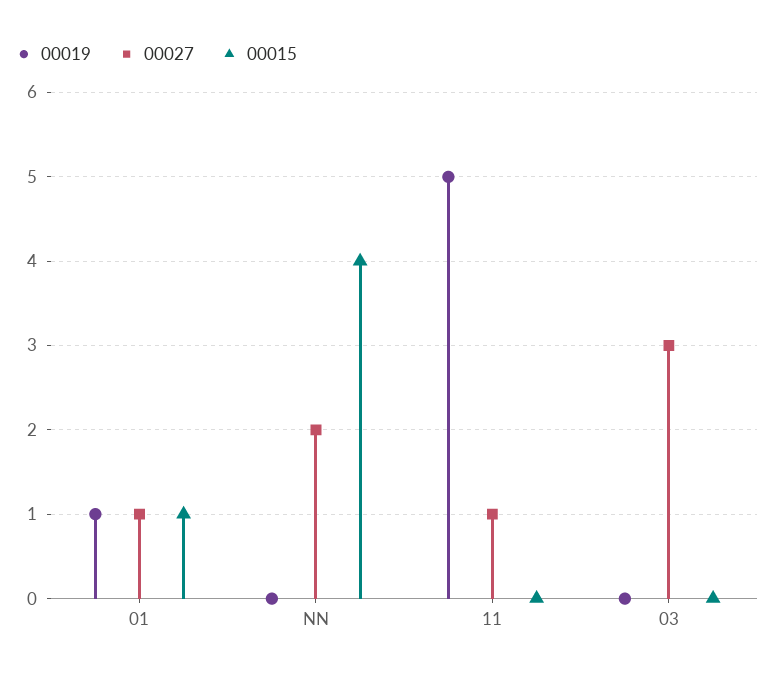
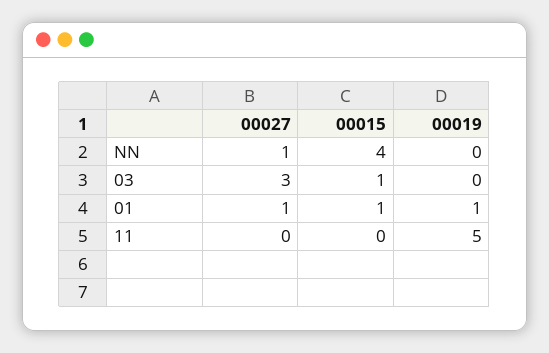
  {
    "00019": {
      "01": 1,
      "NN": 0,
      "11": 5,
      "03": 0
    },
    "00027": {
      "01": 1,
-     "NN": 2,
+     "NN": 1,
-     "11": 1,
+     "11": 0,
      "03": 3
    },
    "00015": {
      "01": 1,
      "NN": 4,
      "11": 0,
-     "03": 0
+     "03": 1
    }
  }

